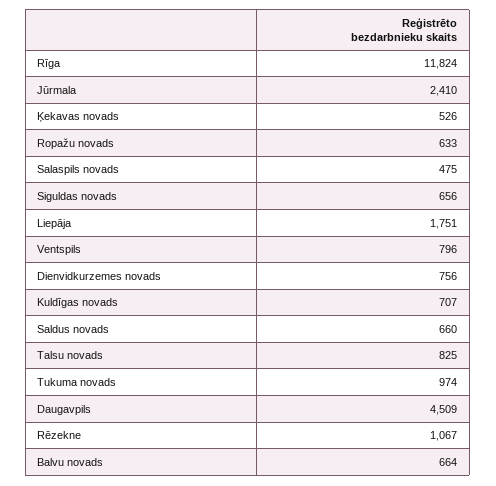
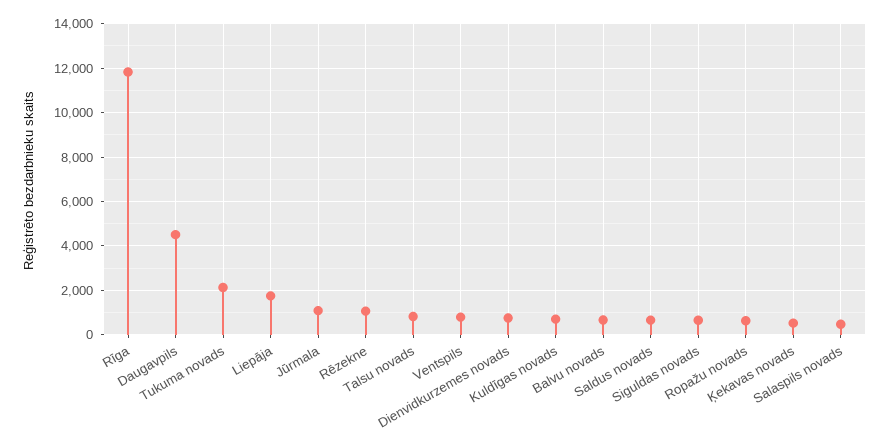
  {
    "Rīga": 11824,
-   "Jūrmala": 2410,
+   "Jūrmala": 1000,
    "Ķekavas novads": 526,
    "Ropažu novads": 633,
    "Salaspils novads": 475,
    "Siguldas novads": 656,
    "Liepāja": 1751,
    "Ventspils": 796,
    "Dienvidkurzemes novads": 756,
    "Kuldīgas novads": 707,
    "Saldus novads": 660,
    "Talsu novads": 825,
-   "Tukuma novads": 974,
+   "Tukuma novads": 2000,
    "Daugavpils": 4509,
    "Rēzekne": 1067,
    "Balvu novads": 664
  }

